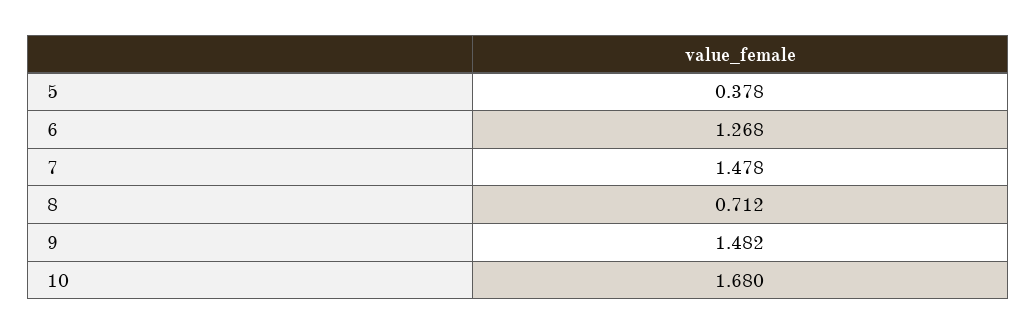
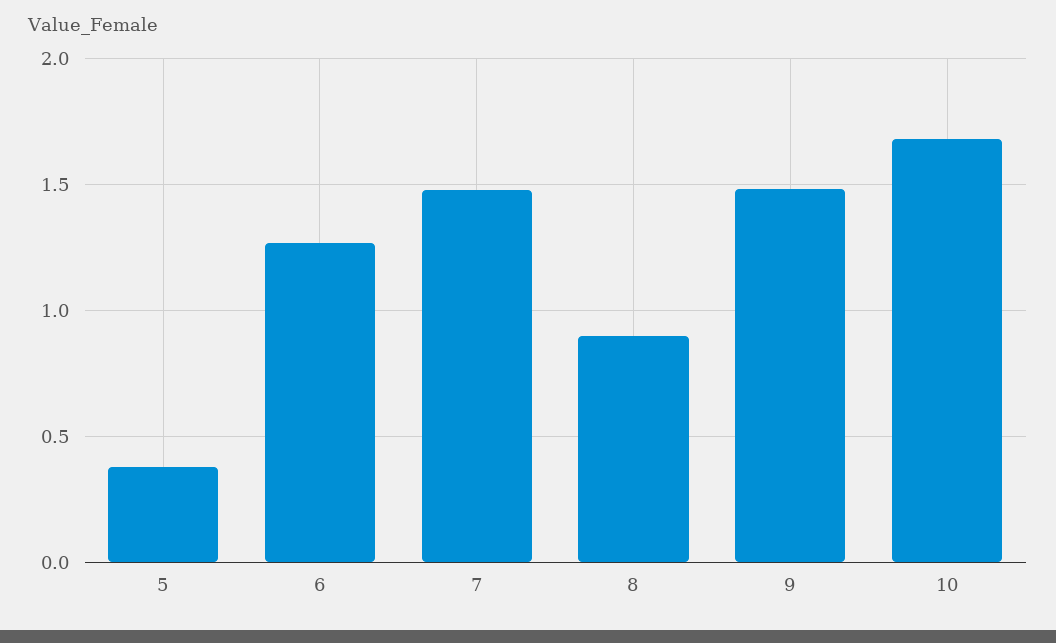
  {
    "5": 0.378,
    "6": 1.268,
    "7": 1.478,
-   "8": 0.712,
+   "8": 0.9,
    "9": 1.482,
    "10": 1.68
  }

